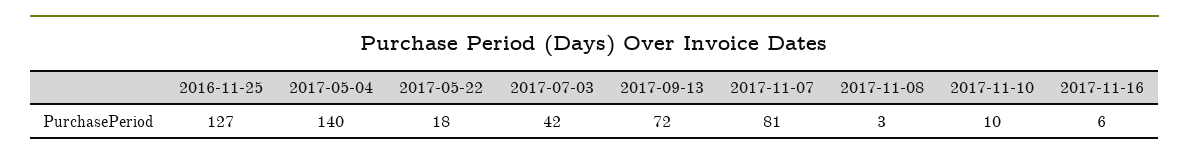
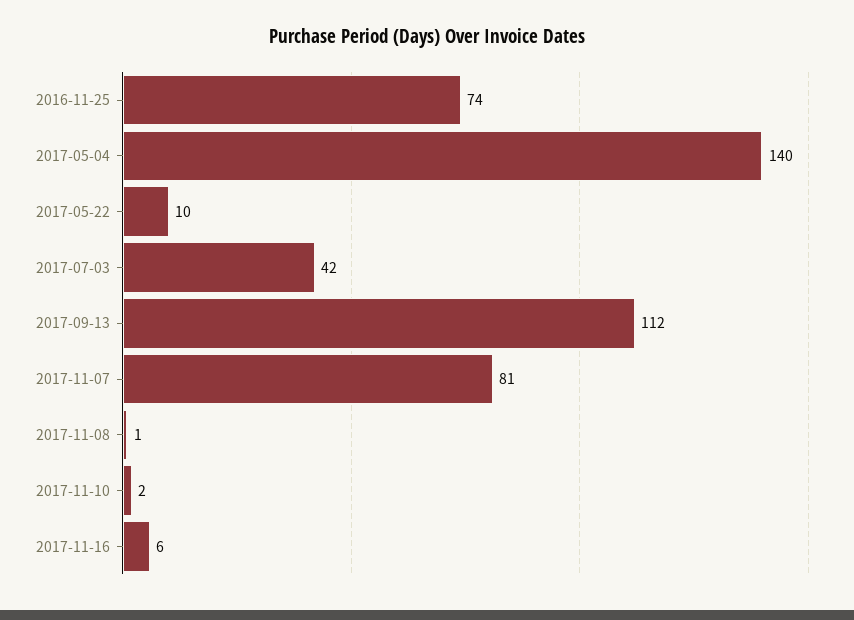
  {
-   "2016-11-25": 127,
+   "2016-11-25": 74,
    "2017-05-04": 140,
-   "2017-05-22": 18,
+   "2017-05-22": 10,
    "2017-07-03": 42,
-   "2017-09-13": 72,
+   "2017-09-13": 112,
    "2017-11-07": 81,
-   "2017-11-08": 3,
+   "2017-11-08": 1,
-   "2017-11-10": 10,
+   "2017-11-10": 2,
    "2017-11-16": 6
  }

